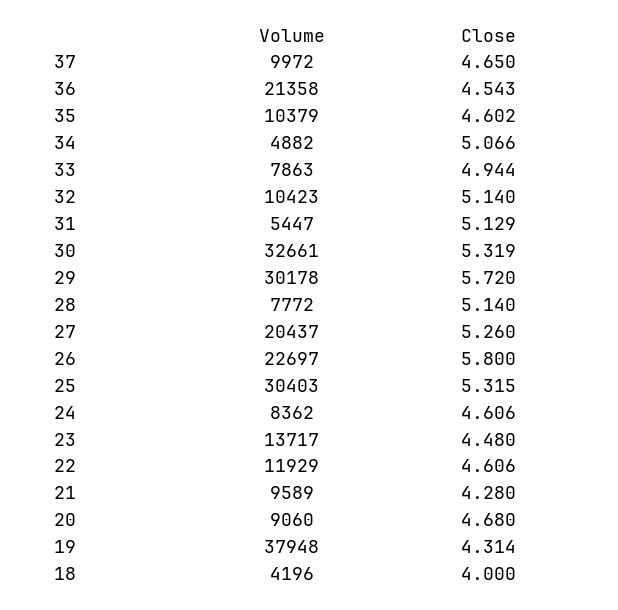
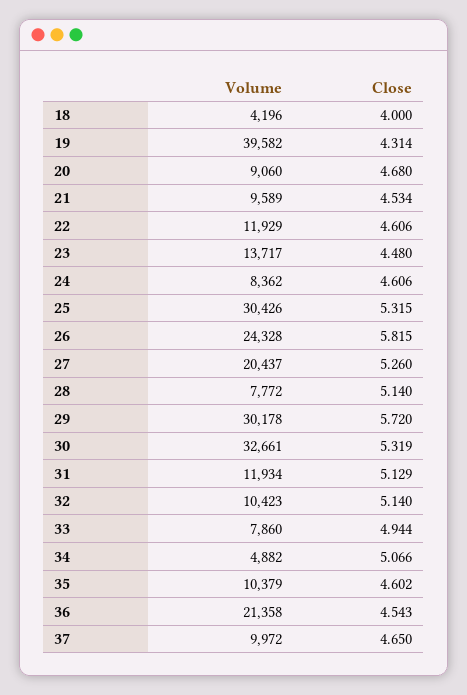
  {
    "Volume": {
      "37": 9972,
      "36": 21358,
      "35": 10379,
      "34": 4882,
-     "33": 7863,
+     "33": 7860,
      "32": 10423,
-     "31": 5447,
+     "31": 11934,
      "30": 32661,
      "29": 30178,
      "28": 7772,
      "27": 20437,
-     "26": 22697,
+     "26": 24328,
-     "25": 30403,
+     "25": 30426,
      "24": 8362,
      "23": 13717,
      "22": 11929,
      "21": 9589,
      "20": 9060,
-     "19": 37948,
+     "19": 39582,
      "18": 4196
    },
    "Close": {
      "37": 4.65,
      "36": 4.543,
      "35": 4.602,
      "34": 5.066,
      "33": 4.944,
      "32": 5.14,
      "31": 5.129,
      "30": 5.319,
      "29": 5.72,
      "28": 5.14,
      "27": 5.26,
-     "26": 5.8,
+     "26": 5.815,
      "25": 5.315,
      "24": 4.606,
      "23": 4.48,
      "22": 4.606,
-     "21": 4.28,
+     "21": 4.534,
      "20": 4.68,
      "19": 4.314,
      "18": 4
    }
  }

